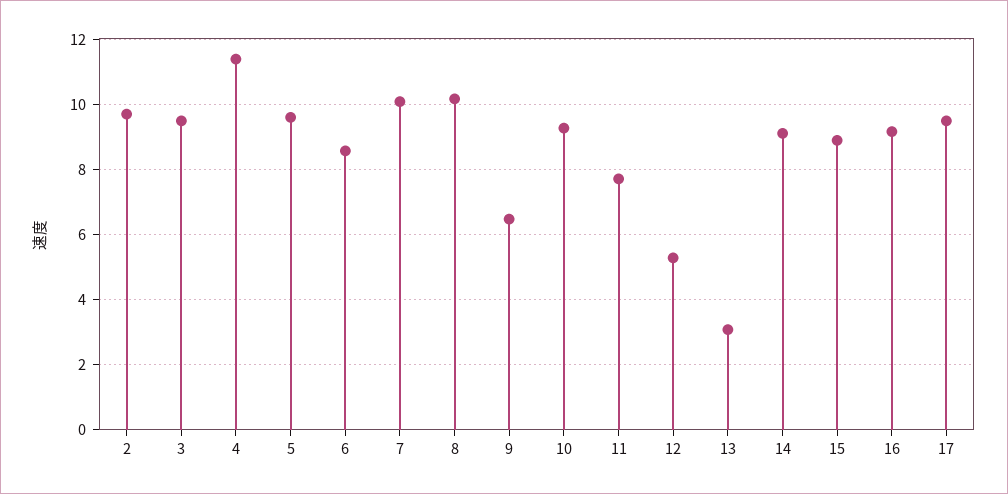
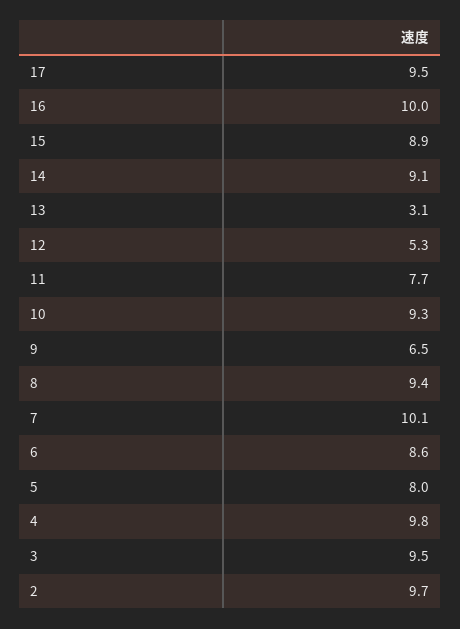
  {
    "2": 9.7,
    "3": 9.5,
-   "4": 11.4,
+   "4": 9.8,
-   "5": 9.6,
+   "5": 8,
    "6": 8.6,
    "7": 10.1,
-   "8": 10.2,
+   "8": 9.4,
    "9": 6.5,
    "10": 9.3,
    "11": 7.7,
    "12": 5.3,
    "13": 3.1,
    "14": 9.1,
    "15": 8.9,
-   "16": 9.2,
+   "16": 10,
    "17": 9.5
  }

